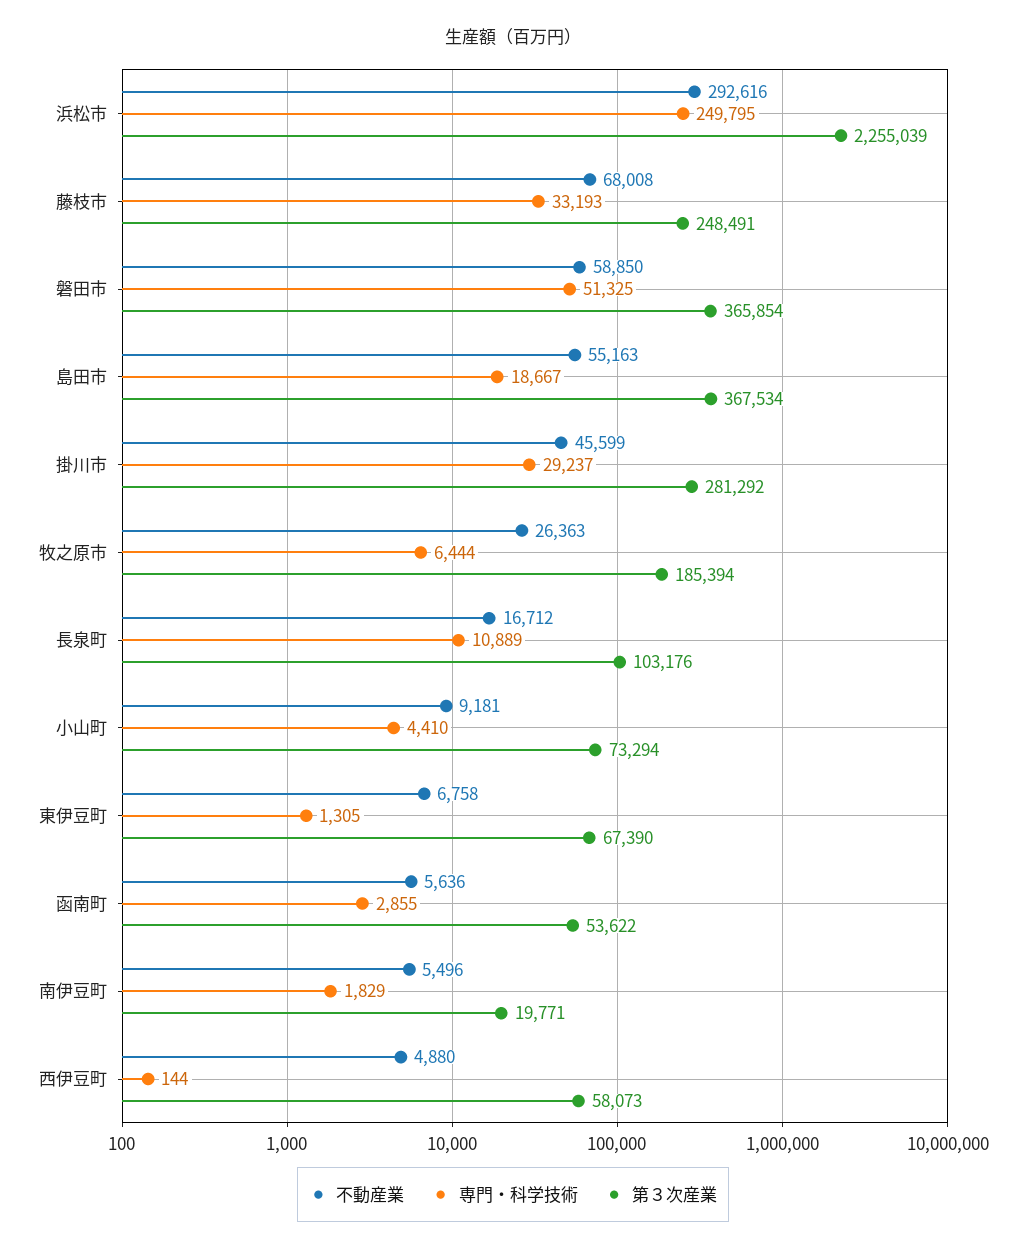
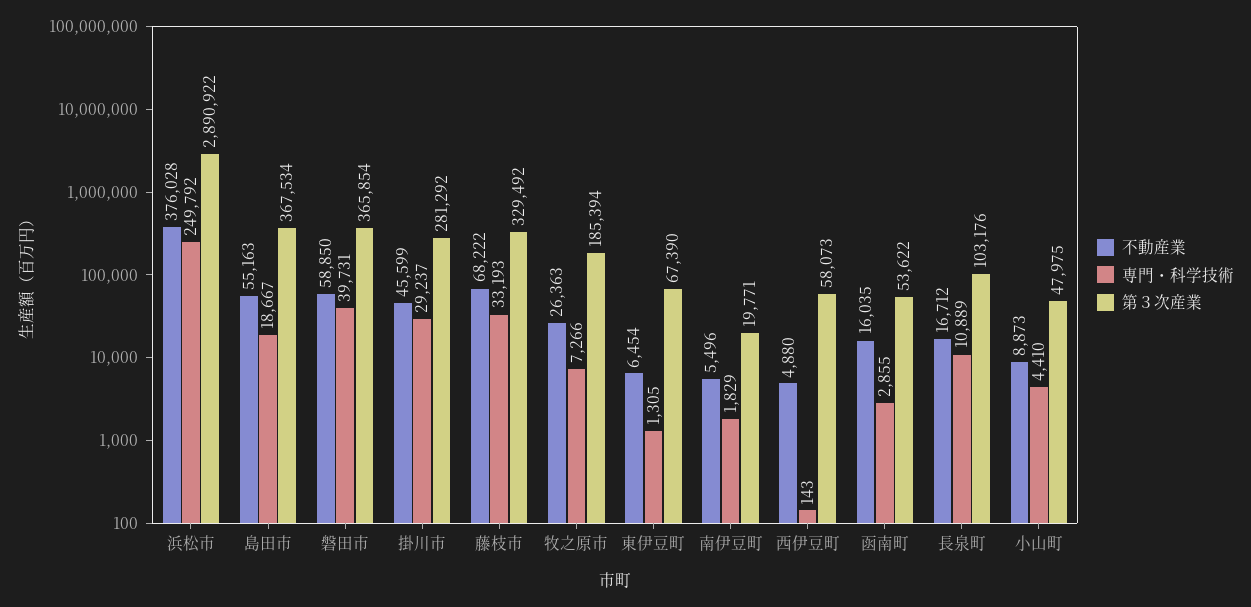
  {
    "不動産業": {
-     "浜松市": 292616,
+     "浜松市": 376028,
-     "藤枝市": 68008,
+     "藤枝市": 68222,
      "磐田市": 58850,
      "島田市": 55163,
      "掛川市": 45599,
      "牧之原市": 26363,
      "長泉町": 16712,
-     "小山町": 9181,
+     "小山町": 8873,
-     "東伊豆町": 6758,
+     "東伊豆町": 6454,
-     "函南町": 5636,
+     "函南町": 16035,
      "南伊豆町": 5496,
      "西伊豆町": 4880
    },
    "専門・科学技術": {
-     "浜松市": 249795,
+     "浜松市": 249792,
      "藤枝市": 33193,
-     "磐田市": 51325,
+     "磐田市": 39731,
      "島田市": 18667,
      "掛川市": 29237,
-     "牧之原市": 6444,
+     "牧之原市": 7266,
      "長泉町": 10889,
      "小山町": 4410,
      "東伊豆町": 1305,
      "函南町": 2855,
      "南伊豆町": 1829,
-     "西伊豆町": 144
+     "西伊豆町": 143
    },
    "第３次産業": {
-     "浜松市": 2255039,
+     "浜松市": 2890922,
-     "藤枝市": 248491,
+     "藤枝市": 329492,
      "磐田市": 365854,
      "島田市": 367534,
      "掛川市": 281292,
      "牧之原市": 185394,
      "長泉町": 103176,
-     "小山町": 73294,
+     "小山町": 47975,
      "東伊豆町": 67390,
      "函南町": 53622,
      "南伊豆町": 19771,
      "西伊豆町": 58073
    }
  }

